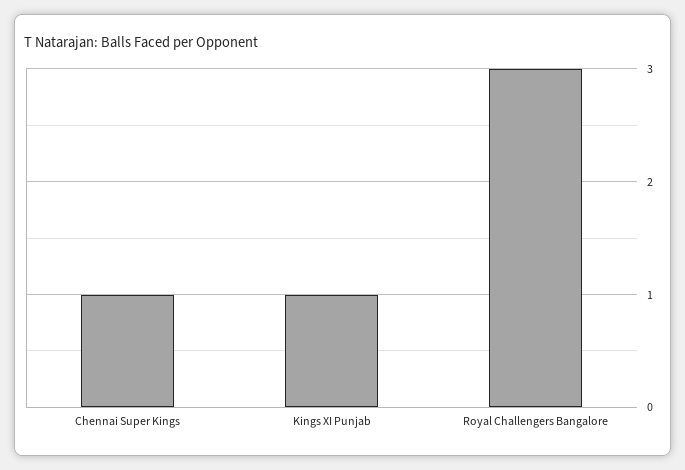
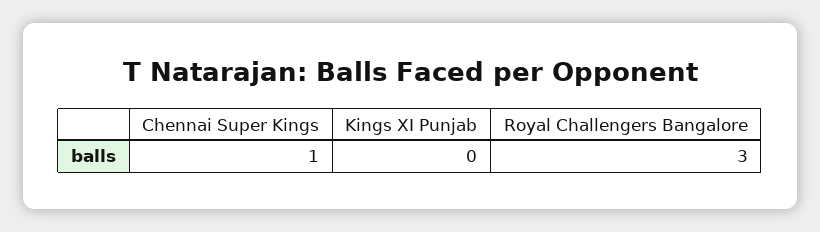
  {
    "Chennai Super Kings": 1,
-   "Kings XI Punjab": 1,
+   "Kings XI Punjab": 0,
    "Royal Challengers Bangalore": 3
  }

